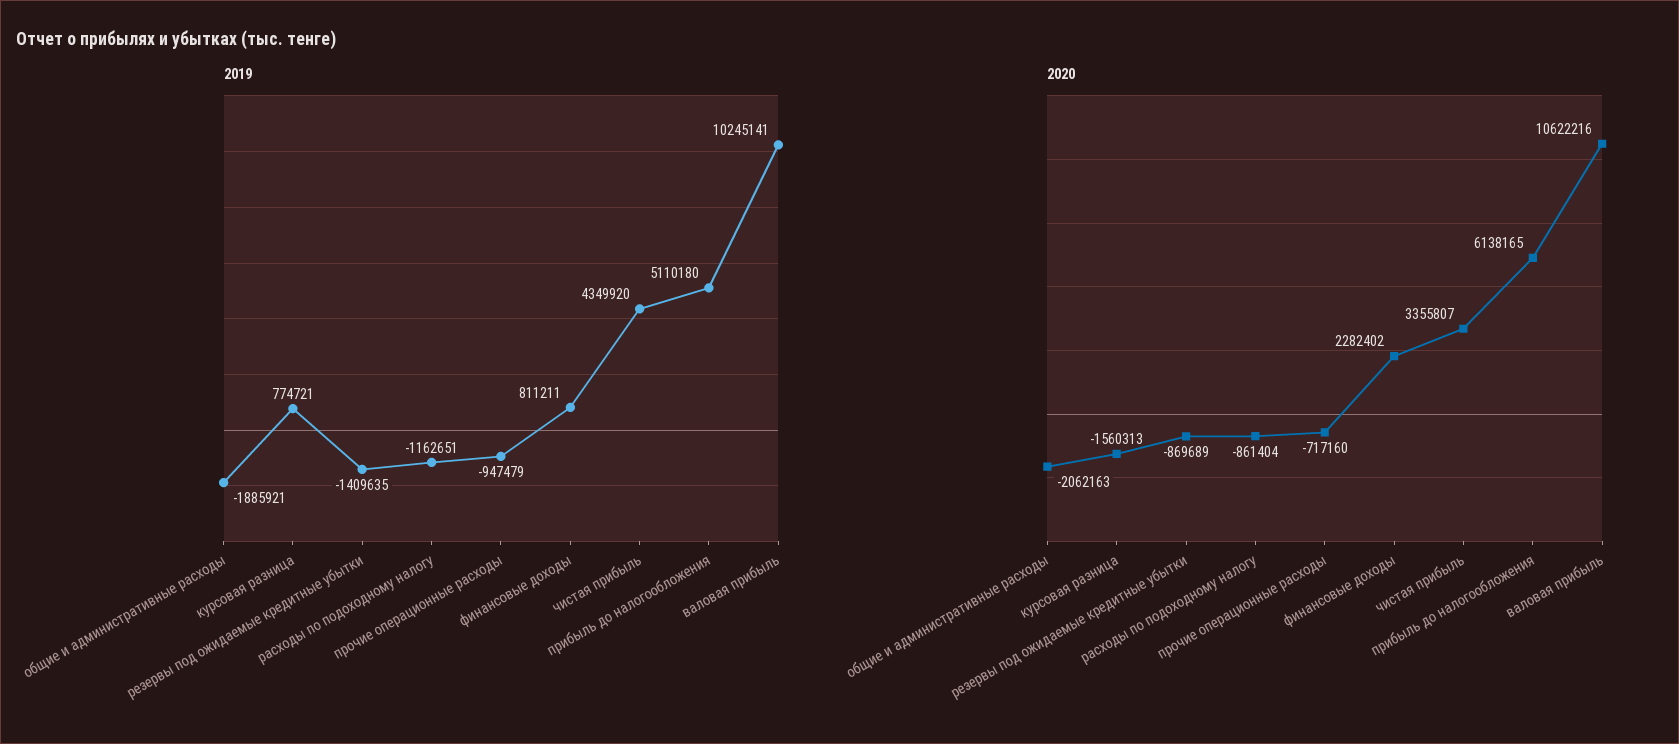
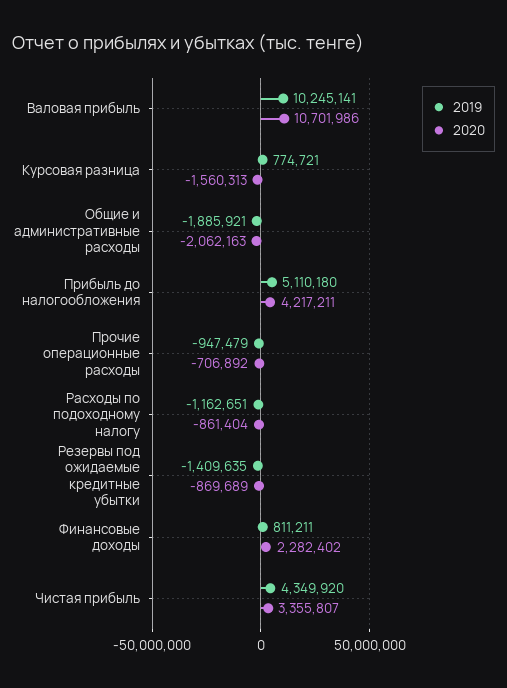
  {
    "2019": {
      "общие и административные расходы": -1885921,
      "курсовая разница": 774721,
      "резервы под ожидаемые кредитные убытки": -1409635,
      "расходы по подоходному налогу": -1162651,
      "прочие операционные расходы": -947479,
      "финансовые доходы": 811211,
      "чистая прибыль": 4349920,
      "прибыль до налогообложения": 5110180,
      "валовая прибыль": 10245141
    },
    "2020": {
      "общие и административные расходы": -2062163,
      "курсовая разница": -1560313,
      "резервы под ожидаемые кредитные убытки": -869689,
      "расходы по подоходному налогу": -861404,
-     "прочие операционные расходы": -717160,
+     "прочие операционные расходы": -706892,
      "финансовые доходы": 2282402,
      "чистая прибыль": 3355807,
-     "прибыль до налогообложения": 6138165,
+     "прибыль до налогообложения": 4217211,
-     "валовая прибыль": 10622216
+     "валовая прибыль": 10701986
    }
  }

